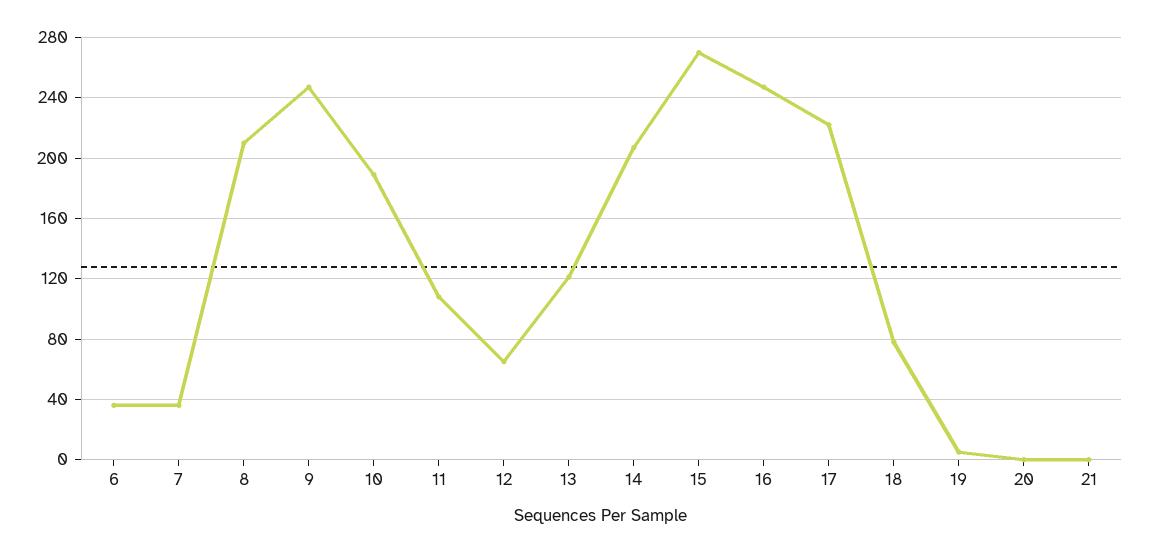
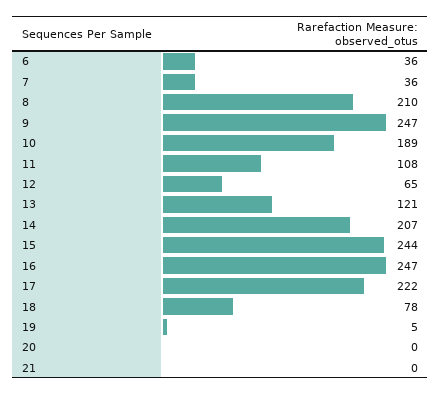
  {
    "6": 36,
    "7": 36,
    "8": 210,
    "9": 247,
    "10": 189,
    "11": 108,
    "12": 65,
    "13": 121,
    "14": 207,
-   "15": 270,
+   "15": 244,
    "16": 247,
    "17": 222,
    "18": 78,
    "19": 5,
    "20": 0,
    "21": 0
  }

